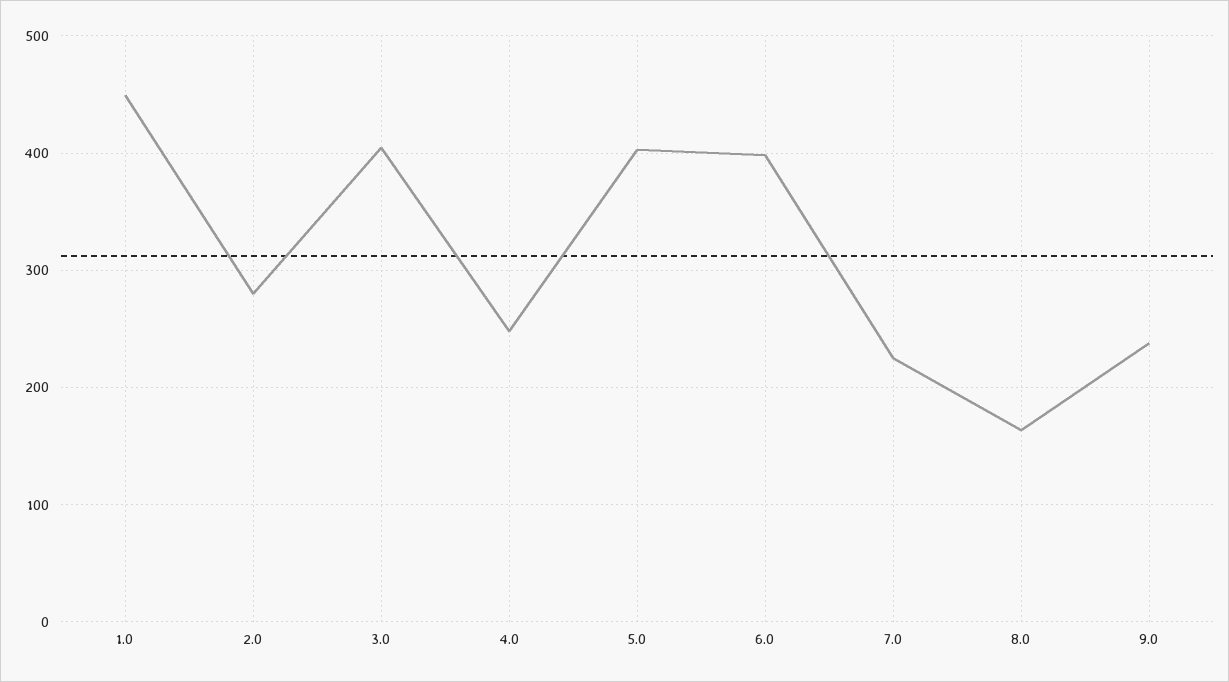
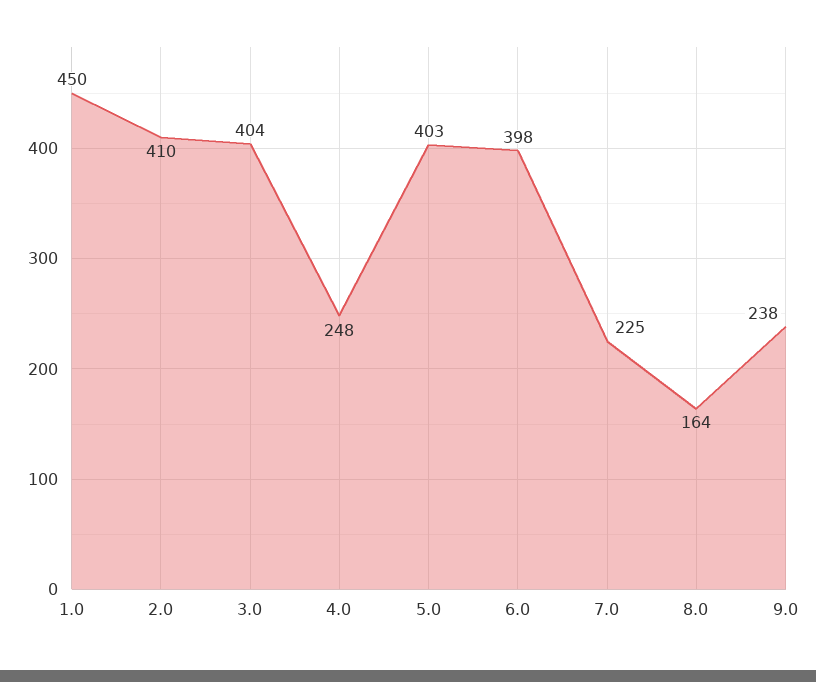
  {
    "1.0": 450,
-   "2.0": 280,
+   "2.0": 410,
    "3.0": 404,
    "4.0": 248,
    "5.0": 403,
    "6.0": 398,
    "7.0": 225,
    "8.0": 164,
    "9.0": 238
  }

